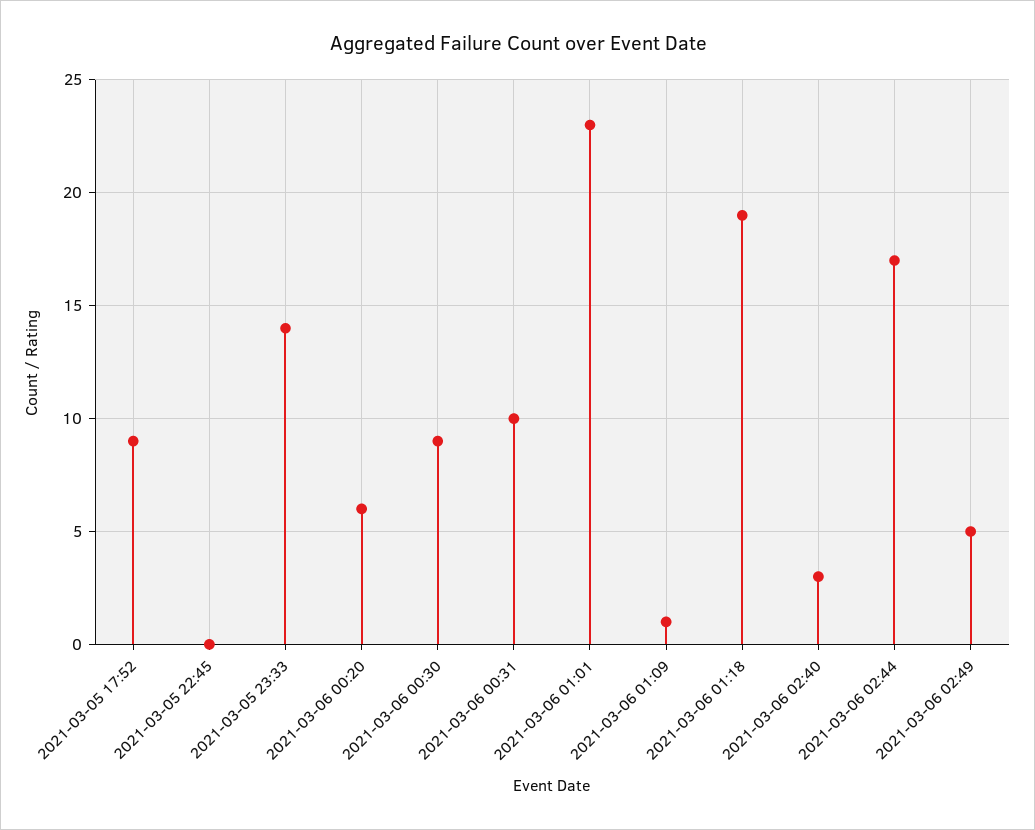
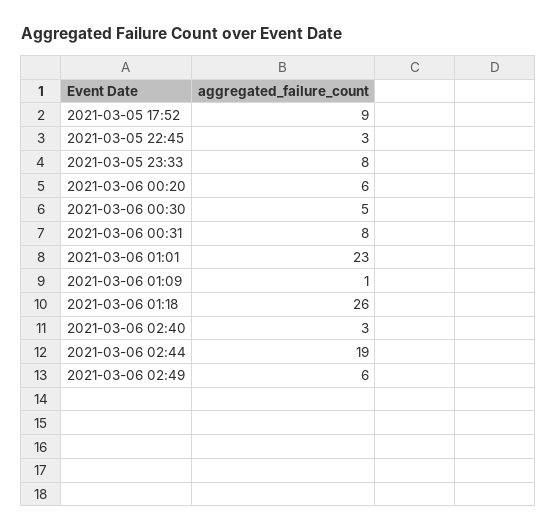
  {
    "2021-03-05 17:52": 9,
-   "2021-03-05 22:45": 0,
+   "2021-03-05 22:45": 3,
-   "2021-03-05 23:33": 14,
+   "2021-03-05 23:33": 8,
    "2021-03-06 00:20": 6,
-   "2021-03-06 00:30": 9,
+   "2021-03-06 00:30": 5,
-   "2021-03-06 00:31": 10,
+   "2021-03-06 00:31": 8,
    "2021-03-06 01:01": 23,
    "2021-03-06 01:09": 1,
-   "2021-03-06 01:18": 19,
+   "2021-03-06 01:18": 26,
    "2021-03-06 02:40": 3,
-   "2021-03-06 02:44": 17,
+   "2021-03-06 02:44": 19,
-   "2021-03-06 02:49": 5
+   "2021-03-06 02:49": 6
  }

